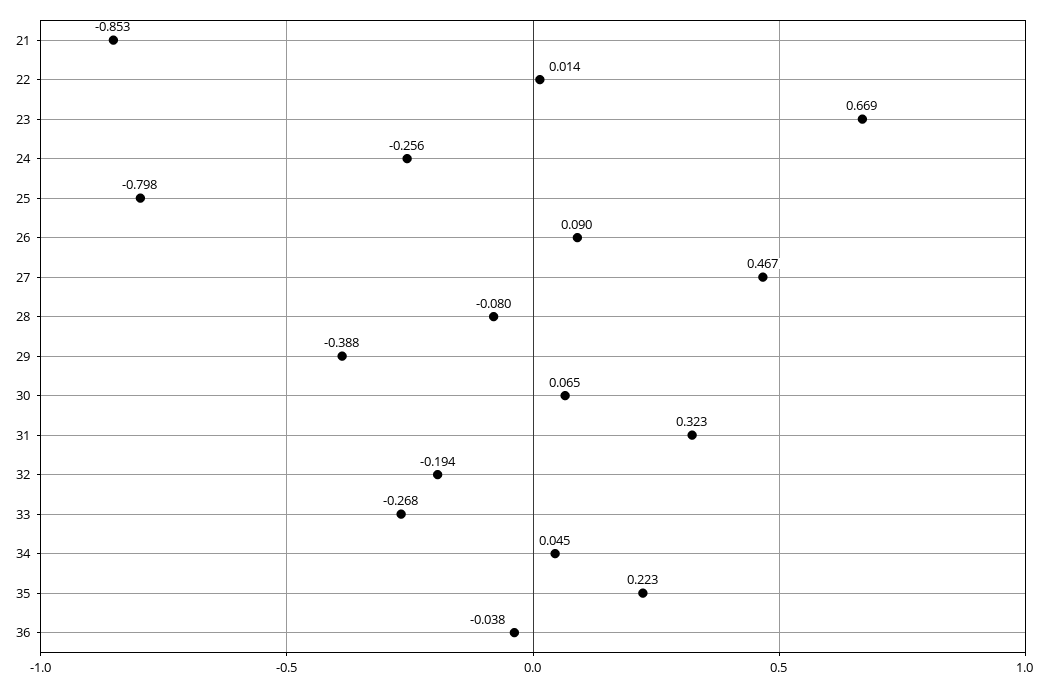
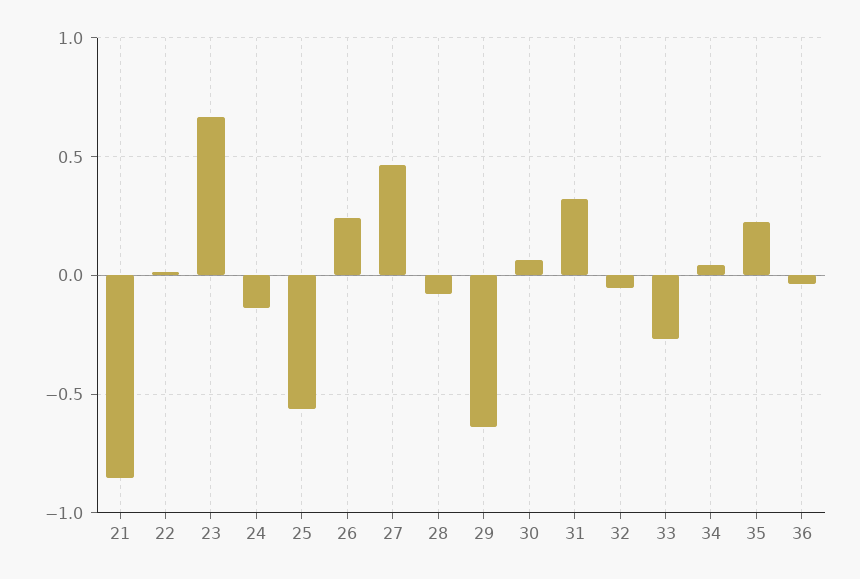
  {
    "21": -0.853,
    "22": 0.014,
    "23": 0.669,
-   "24": -0.256,
+   "24": -0.15,
-   "25": -0.798,
+   "25": -0.55,
-   "26": 0.09,
+   "26": 0.25,
    "27": 0.467,
    "28": -0.08,
-   "29": -0.388,
+   "29": -0.65,
    "30": 0.065,
    "31": 0.323,
-   "32": -0.194,
+   "32": -0.05,
    "33": -0.268,
    "34": 0.045,
    "35": 0.223,
    "36": -0.038
  }

